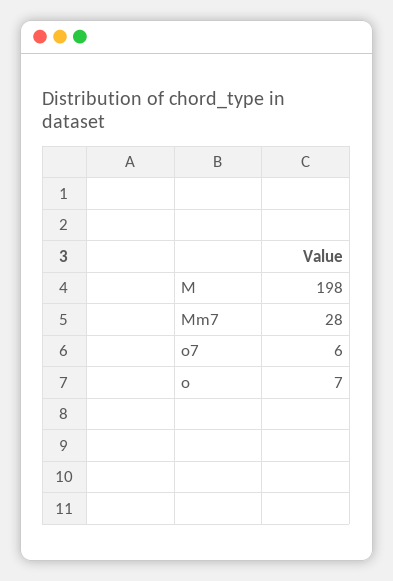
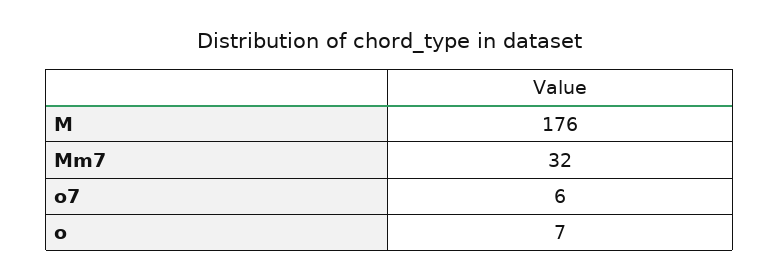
  {
-   "M": 198,
+   "M": 176,
-   "Mm7": 28,
+   "Mm7": 32,
    "o7": 6,
    "o": 7
  }

